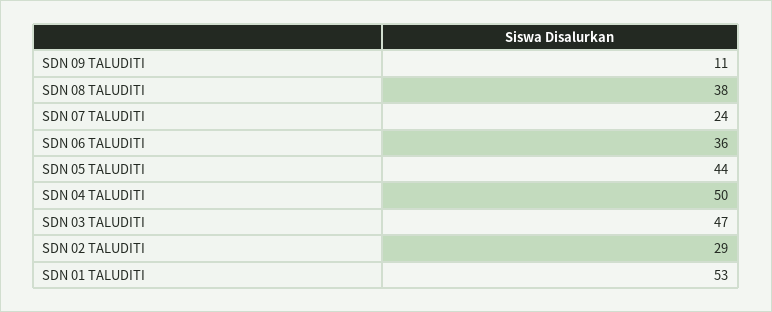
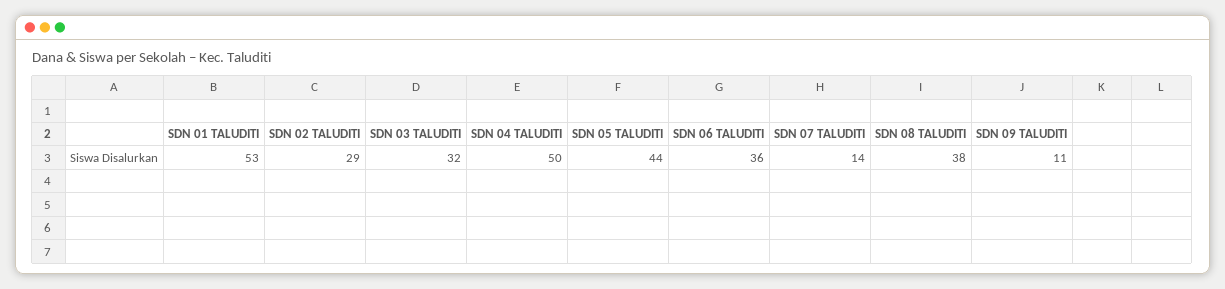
  {
    "SDN 09 TALUDITI": 11,
    "SDN 08 TALUDITI": 38,
-   "SDN 07 TALUDITI": 24,
+   "SDN 07 TALUDITI": 14,
    "SDN 06 TALUDITI": 36,
    "SDN 05 TALUDITI": 44,
    "SDN 04 TALUDITI": 50,
-   "SDN 03 TALUDITI": 47,
+   "SDN 03 TALUDITI": 32,
    "SDN 02 TALUDITI": 29,
    "SDN 01 TALUDITI": 53
  }

